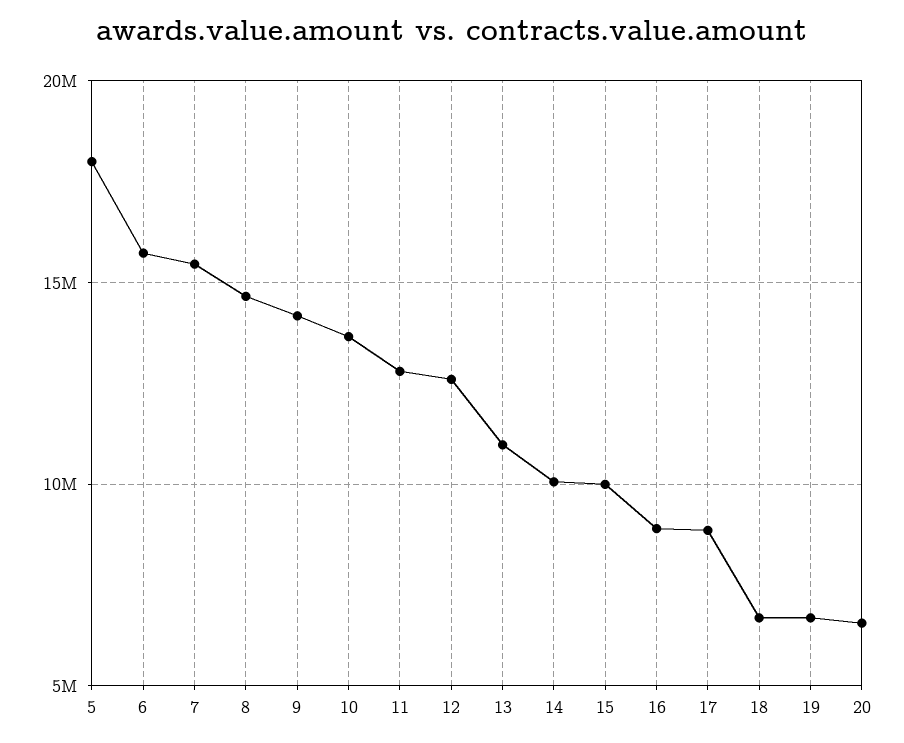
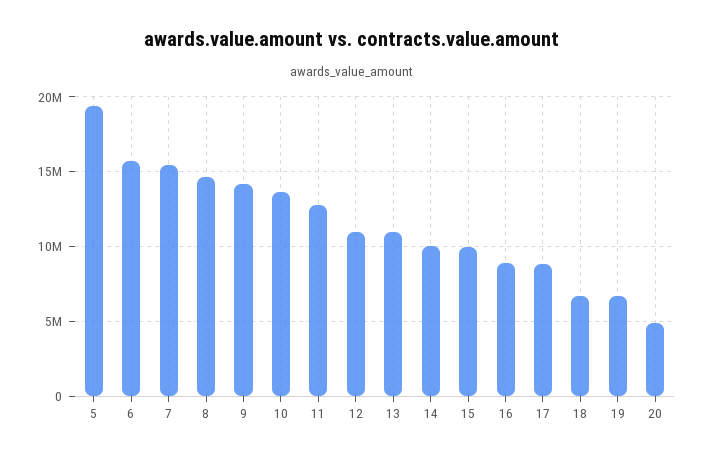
  {
-   "5": 18000000,
+   "5": 19500000,
    "6": 15500000,
    "7": 15500000,
    "8": 14500000,
    "9": 14000000,
    "10": 13500000,
    "11": 13000000,
-   "12": 12500000,
+   "12": 11000000,
    "13": 11000000,
    "14": 10000000,
    "15": 10000000,
    "16": 9000000,
    "17": 9000000,
    "18": 6500000,
    "19": 6500000,
-   "20": 6500000
+   "20": 5000000
  }

